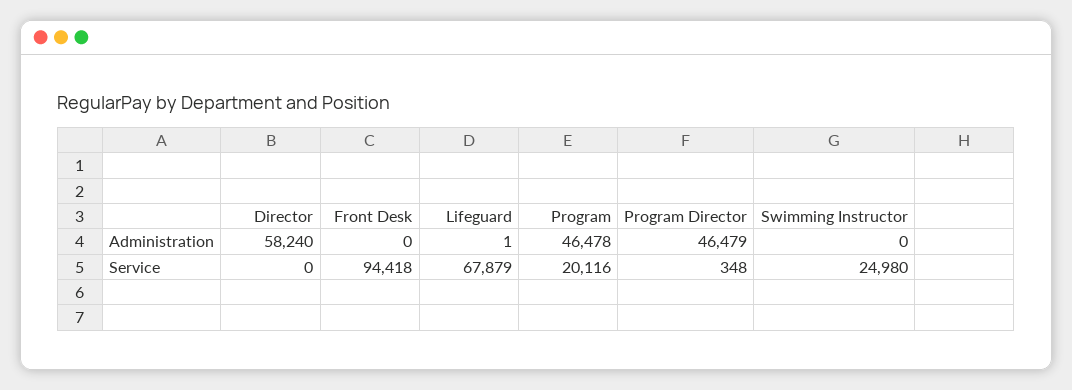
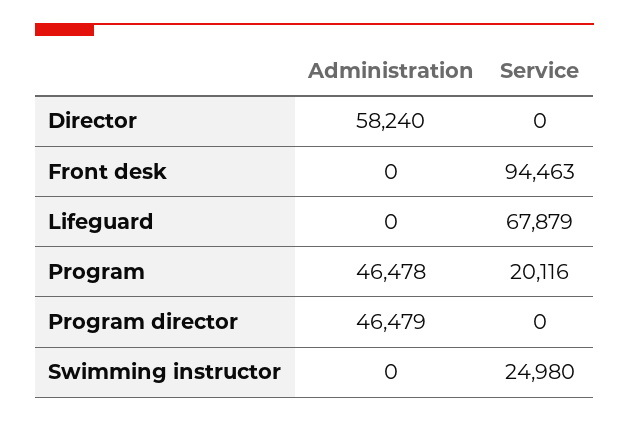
  {
    "Director": {
      "Administration": 58240,
      "Service": 0
    },
    "Front Desk": {
      "Administration": 0,
-     "Service": 94418
+     "Service": 94463
    },
    "Lifeguard": {
-     "Administration": 1,
+     "Administration": 0,
      "Service": 67879
    },
    "Program": {
      "Administration": 46478,
      "Service": 20116
    },
    "Program Director": {
      "Administration": 46479,
-     "Service": 348
+     "Service": 0
    },
    "Swimming Instructor": {
      "Administration": 0,
      "Service": 24980
    }
  }

